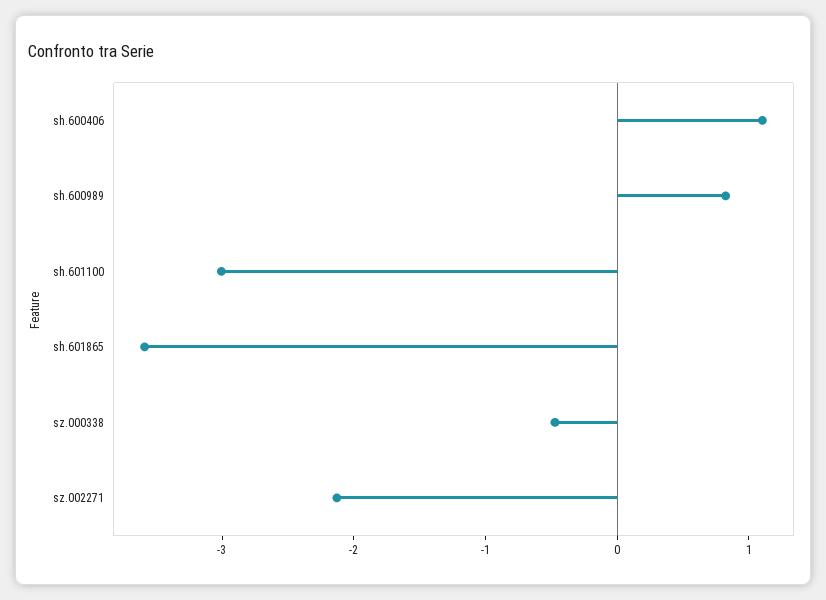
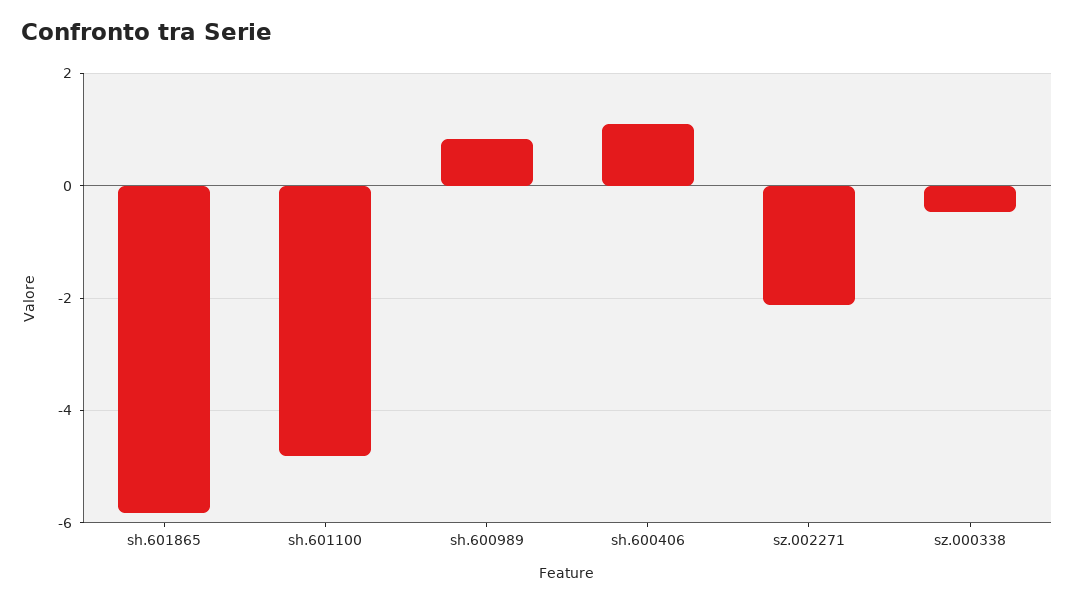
  {
    "sh.600406": 1.2,
    "sh.600989": 0.8,
-   "sh.601100": -3,
+   "sh.601100": -4.8,
-   "sh.601865": -3.6,
+   "sh.601865": -5.8,
    "sz.000338": -0.4,
    "sz.002271": -2.2
  }

